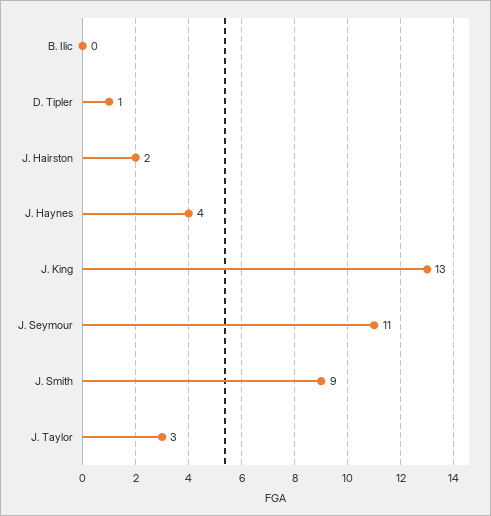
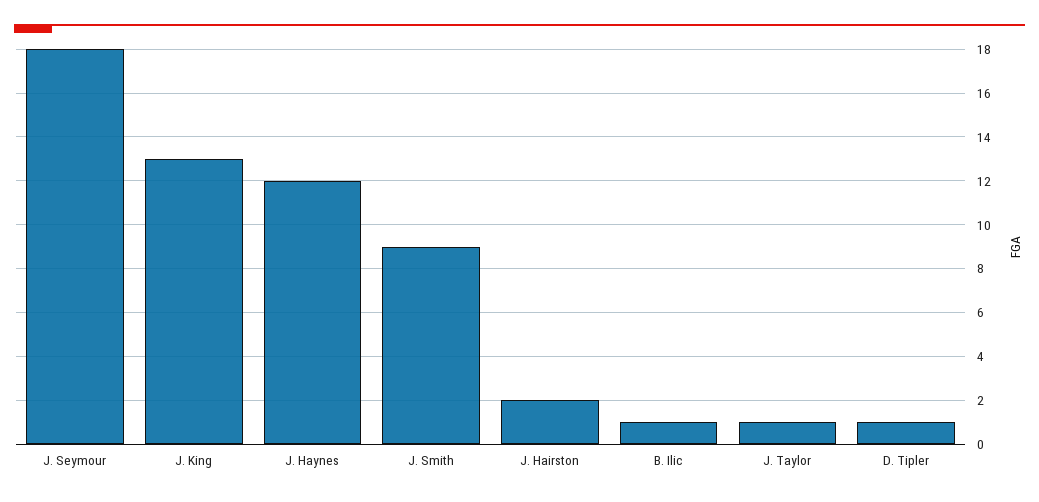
  {
-   "B. Ilic": 0,
+   "B. Ilic": 1,
    "D. Tipler": 1,
    "J. Hairston": 2,
-   "J. Haynes": 4,
+   "J. Haynes": 12,
    "J. King": 13,
-   "J. Seymour": 11,
+   "J. Seymour": 18,
    "J. Smith": 9,
-   "J. Taylor": 3
+   "J. Taylor": 1
  }

